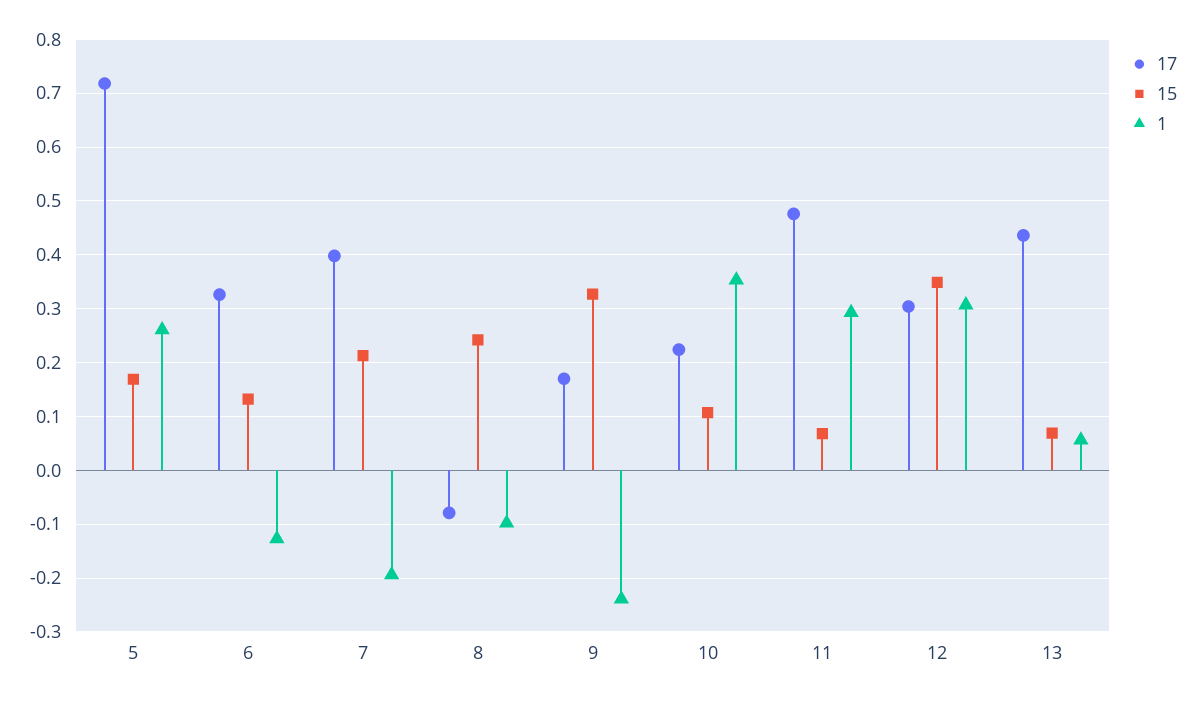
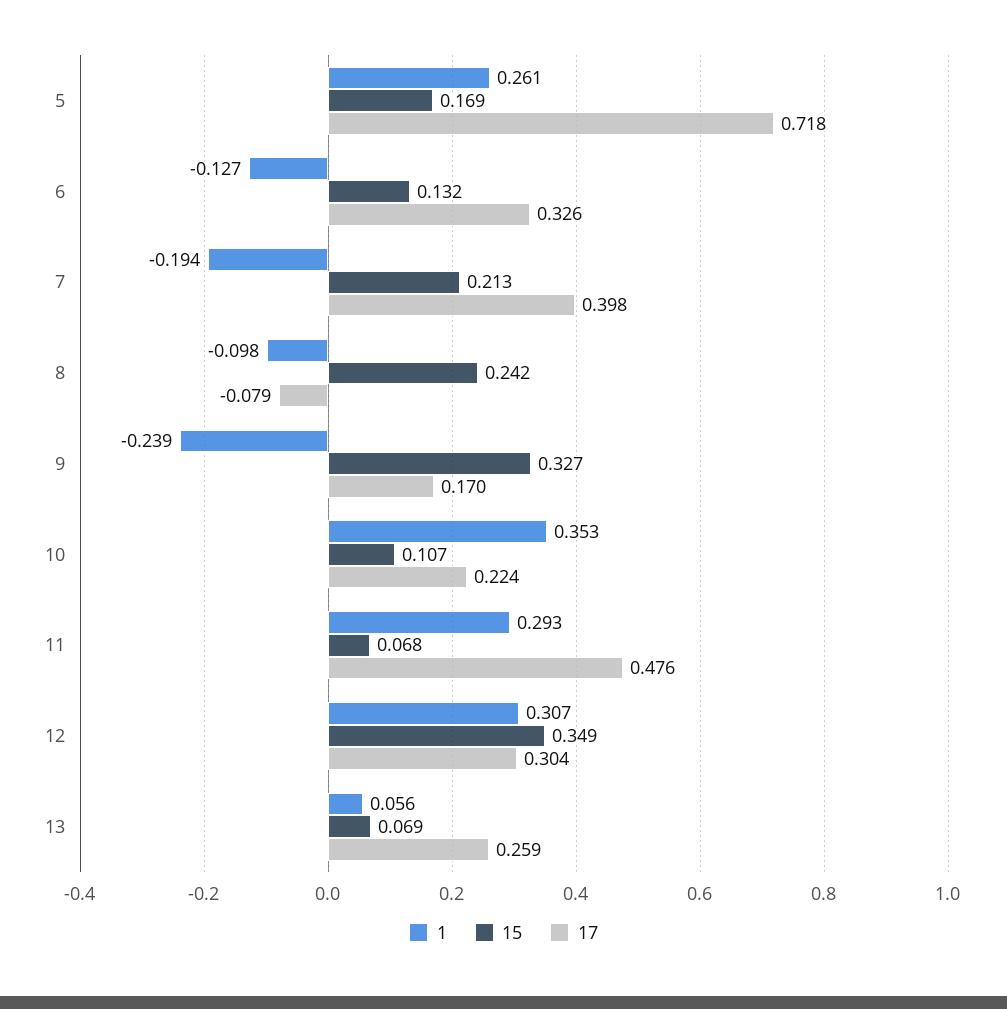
  {
    "17": {
      "5": 0.718,
      "6": 0.326,
      "7": 0.398,
      "8": -0.079,
      "9": 0.17,
      "10": 0.224,
      "11": 0.476,
      "12": 0.304,
-     "13": 0.44
+     "13": 0.259
    },
    "15": {
      "5": 0.169,
      "6": 0.132,
      "7": 0.213,
      "8": 0.242,
      "9": 0.327,
      "10": 0.107,
      "11": 0.068,
      "12": 0.349,
      "13": 0.069
    },
    "1": {
      "5": 0.261,
      "6": -0.127,
      "7": -0.194,
      "8": -0.098,
      "9": -0.239,
      "10": 0.353,
      "11": 0.293,
      "12": 0.307,
      "13": 0.056
    }
  }

